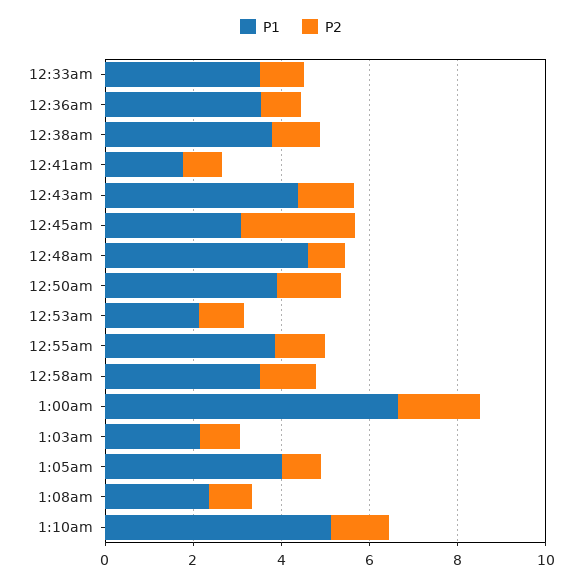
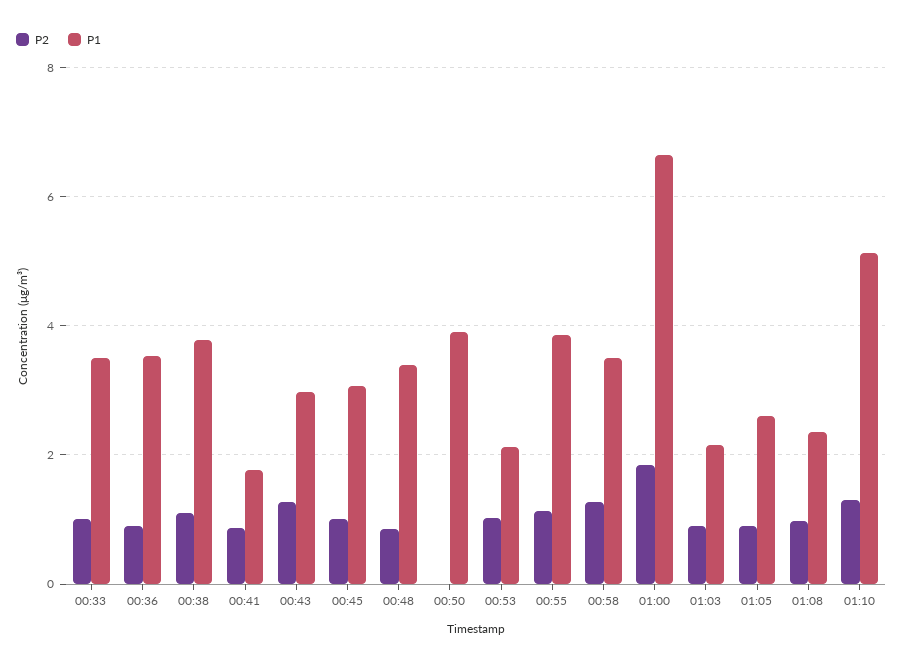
  {
    "P1": {
      "12:33am": 3.6,
      "12:36am": 3.6,
      "12:38am": 3.8,
      "12:41am": 1.8,
-     "12:43am": 4.5,
+     "12:43am": 3,
      "12:45am": 3,
-     "12:48am": 4.5,
+     "12:48am": 3.4,
      "12:50am": 4,
      "12:53am": 2.2,
      "12:55am": 3.8,
      "12:58am": 3.6,
      "1:00am": 6.6,
      "1:03am": 2.2,
-     "1:05am": 4,
+     "1:05am": 2.6,
      "1:08am": 2.4,
      "1:10am": 5.2
    },
    "P2": {
      "12:33am": 1,
      "12:36am": 1,
      "12:38am": 1.2,
      "12:41am": 0.8,
      "12:43am": 1.2,
-     "12:45am": 2.5,
+     "12:45am": 1,
      "12:48am": 0.8,
-     "12:50am": 1.5,
+     "12:50am": 0,
      "12:53am": 1,
      "12:55am": 1.2,
      "12:58am": 1.2,
      "1:00am": 1.8,
      "1:03am": 1,
      "1:05am": 1,
      "1:08am": 1,
      "1:10am": 1.4
    }
  }

